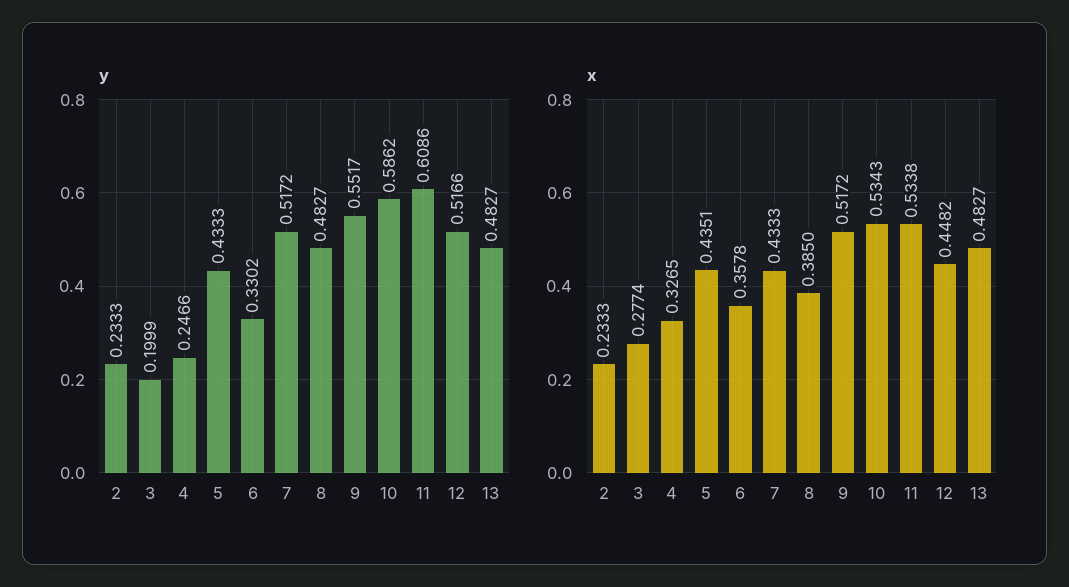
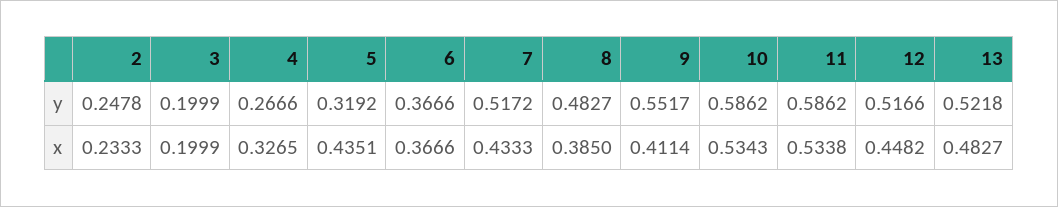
  {
    "y": {
-     "2": 0.2333,
+     "2": 0.2478,
      "3": 0.1999,
-     "4": 0.2466,
+     "4": 0.2666,
-     "5": 0.4333,
+     "5": 0.3192,
-     "6": 0.3302,
+     "6": 0.3666,
      "7": 0.5172,
      "8": 0.4827,
      "9": 0.5517,
      "10": 0.5862,
-     "11": 0.6086,
+     "11": 0.5862,
      "12": 0.5166,
-     "13": 0.4827
+     "13": 0.5218
    },
    "x": {
      "2": 0.2333,
-     "3": 0.2774,
+     "3": 0.1999,
      "4": 0.3265,
      "5": 0.4351,
-     "6": 0.3578,
+     "6": 0.3666,
      "7": 0.4333,
      "8": 0.385,
-     "9": 0.5172,
+     "9": 0.4114,
      "10": 0.5343,
      "11": 0.5338,
      "12": 0.4482,
      "13": 0.4827
    }
  }

